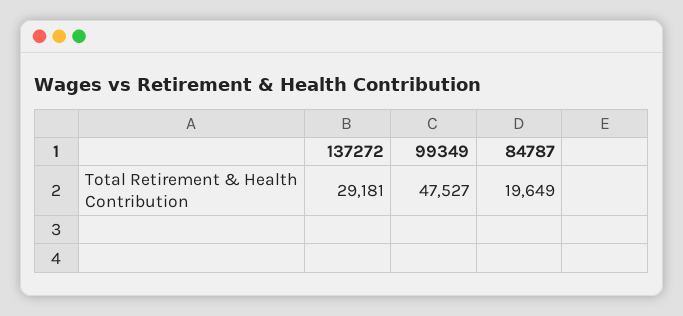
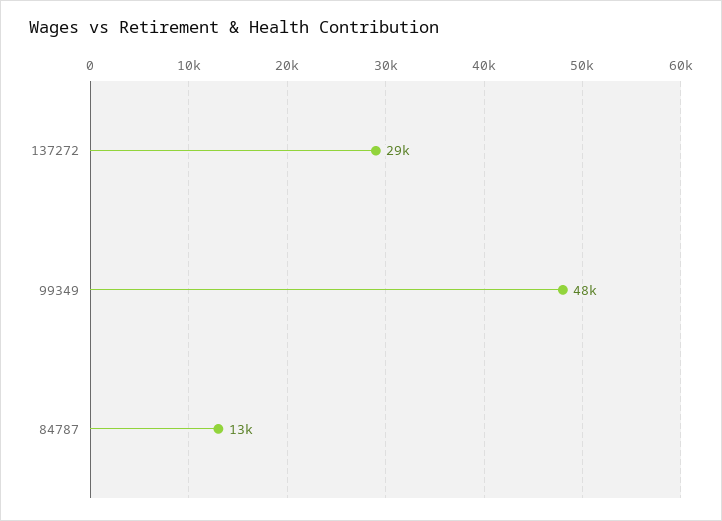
  {
    "137272": 29181,
    "99349": 47527,
-   "84787": 19649
+   "84787": 13000
  }

